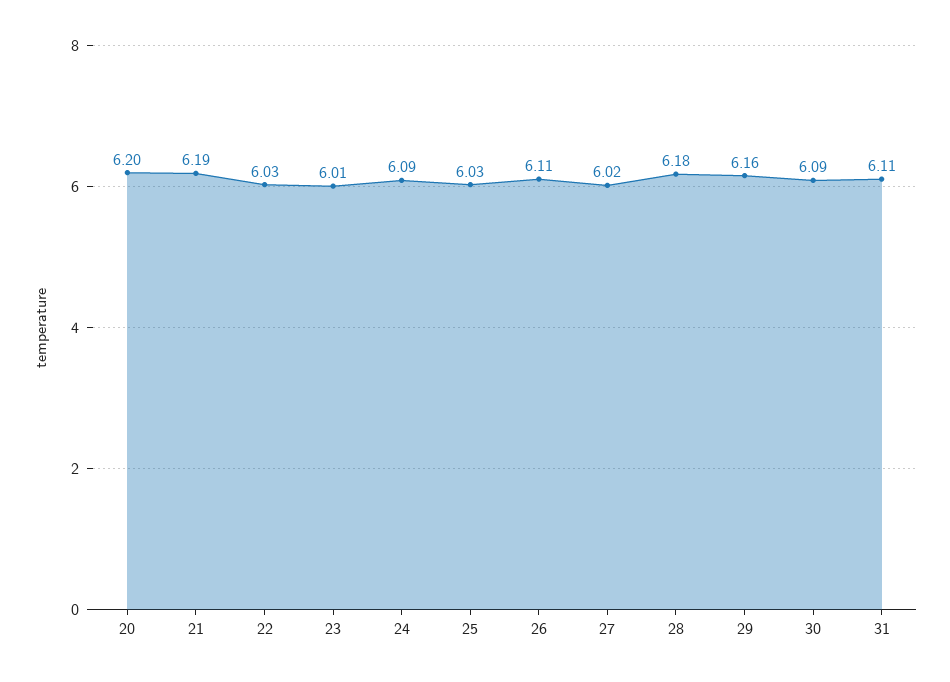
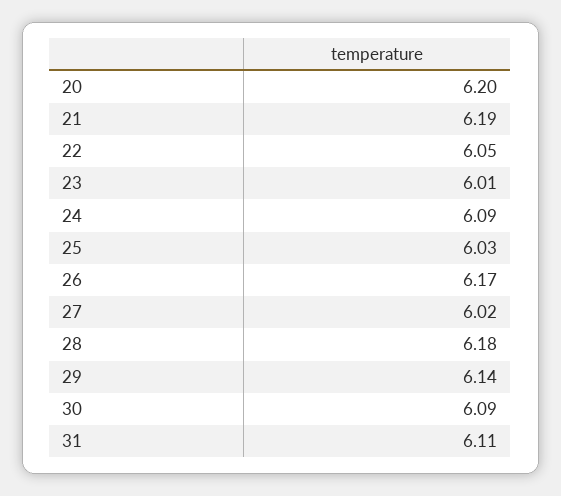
  {
    "20": 6.2,
    "21": 6.19,
-   "22": 6.03,
+   "22": 6.05,
    "23": 6.01,
    "24": 6.09,
    "25": 6.03,
-   "26": 6.11,
+   "26": 6.17,
    "27": 6.02,
    "28": 6.18,
-   "29": 6.16,
+   "29": 6.14,
    "30": 6.09,
    "31": 6.11
  }

